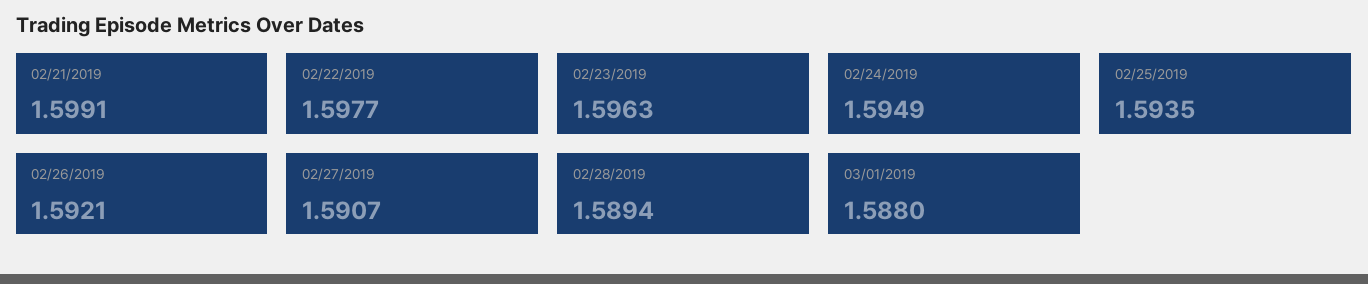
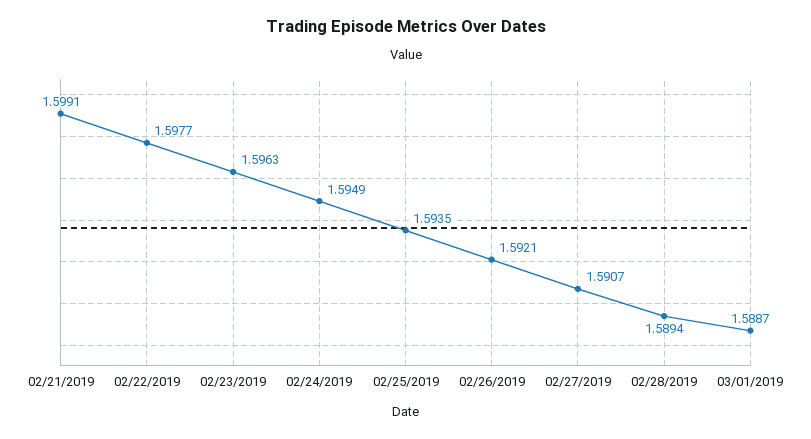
  {
    "02/21/2019": 1.5991,
    "02/22/2019": 1.5977,
    "02/23/2019": 1.5963,
    "02/24/2019": 1.5949,
    "02/25/2019": 1.5935,
    "02/26/2019": 1.5921,
    "02/27/2019": 1.5907,
    "02/28/2019": 1.5894,
-   "03/01/2019": 1.588
+   "03/01/2019": 1.5887
  }

